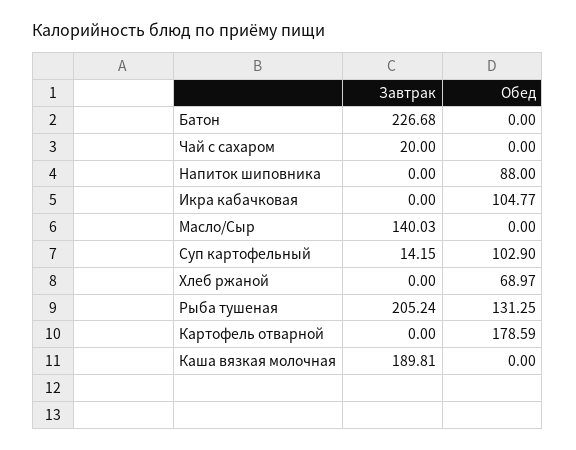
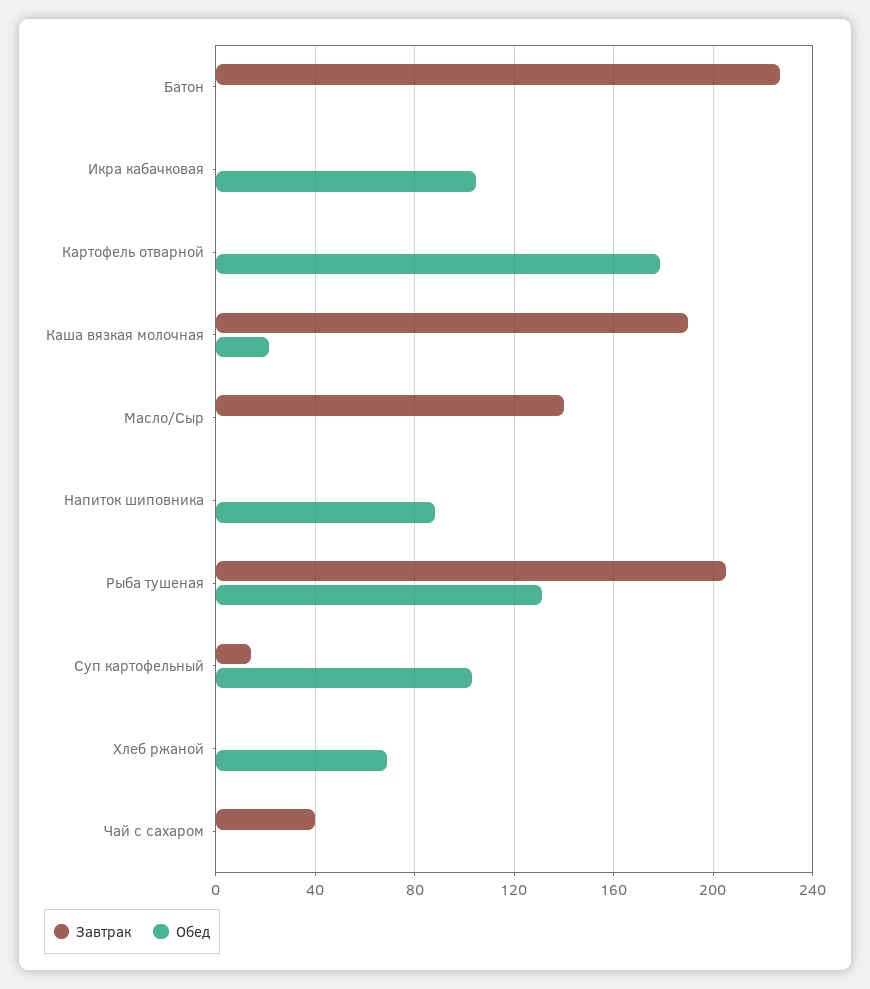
  {
    "Завтрак": {
      "Батон": 226.68,
-     "Чай с сахаром": 20,
+     "Чай с сахаром": 40,
      "Напиток шиповника": 0,
      "Икра кабачковая": 0,
      "Масло/Сыр": 140.03,
      "Суп картофельный": 14.15,
      "Хлеб ржаной": 0,
      "Рыба тушеная": 205.24,
      "Картофель отварной": 0,
      "Каша вязкая молочная": 189.81
    },
    "Обед": {
      "Батон": 0,
      "Чай с сахаром": 0,
      "Напиток шиповника": 88,
      "Икра кабачковая": 104.77,
      "Масло/Сыр": 0,
      "Суп картофельный": 102.9,
      "Хлеб ржаной": 68.97,
      "Рыба тушеная": 131.25,
      "Картофель отварной": 178.59,
-     "Каша вязкая молочная": 0
+     "Каша вязкая молочная": 20
    }
  }

